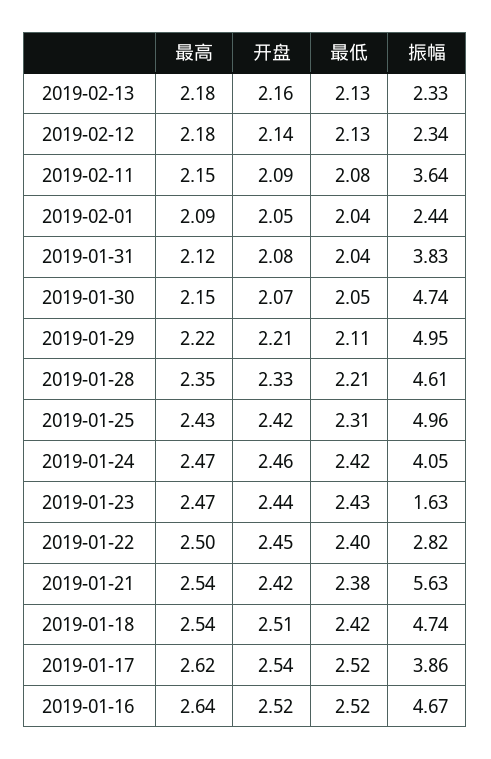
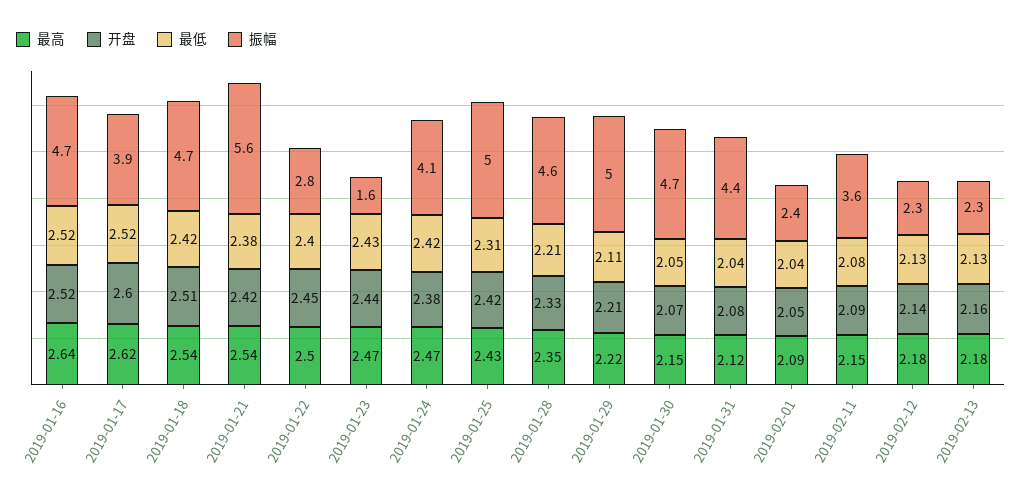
  {
    "最高": {
      "2019-02-13": 2.18,
      "2019-02-12": 2.18,
      "2019-02-11": 2.15,
      "2019-02-01": 2.09,
      "2019-01-31": 2.12,
      "2019-01-30": 2.15,
      "2019-01-29": 2.22,
      "2019-01-28": 2.35,
      "2019-01-25": 2.43,
      "2019-01-24": 2.47,
      "2019-01-23": 2.47,
      "2019-01-22": 2.5,
      "2019-01-21": 2.54,
      "2019-01-18": 2.54,
      "2019-01-17": 2.62,
      "2019-01-16": 2.64
    },
    "开盘": {
      "2019-02-13": 2.16,
      "2019-02-12": 2.14,
      "2019-02-11": 2.09,
      "2019-02-01": 2.05,
      "2019-01-31": 2.08,
      "2019-01-30": 2.07,
      "2019-01-29": 2.21,
      "2019-01-28": 2.33,
      "2019-01-25": 2.42,
-     "2019-01-24": 2.46,
+     "2019-01-24": 2.38,
      "2019-01-23": 2.44,
      "2019-01-22": 2.45,
      "2019-01-21": 2.42,
      "2019-01-18": 2.51,
-     "2019-01-17": 2.54,
+     "2019-01-17": 2.6,
      "2019-01-16": 2.52
    },
    "最低": {
      "2019-02-13": 2.13,
      "2019-02-12": 2.13,
      "2019-02-11": 2.08,
      "2019-02-01": 2.04,
      "2019-01-31": 2.04,
      "2019-01-30": 2.05,
      "2019-01-29": 2.11,
      "2019-01-28": 2.21,
      "2019-01-25": 2.31,
      "2019-01-24": 2.42,
      "2019-01-23": 2.43,
      "2019-01-22": 2.4,
      "2019-01-21": 2.38,
      "2019-01-18": 2.42,
      "2019-01-17": 2.52,
      "2019-01-16": 2.52
    },
    "振幅": {
      "2019-02-13": 2.33,
      "2019-02-12": 2.34,
      "2019-02-11": 3.64,
      "2019-02-01": 2.44,
-     "2019-01-31": 3.83,
+     "2019-01-31": 4.4,
      "2019-01-30": 4.74,
      "2019-01-29": 4.95,
      "2019-01-28": 4.61,
      "2019-01-25": 4.96,
      "2019-01-24": 4.05,
      "2019-01-23": 1.63,
      "2019-01-22": 2.82,
      "2019-01-21": 5.63,
      "2019-01-18": 4.74,
      "2019-01-17": 3.86,
      "2019-01-16": 4.67
    }
  }

